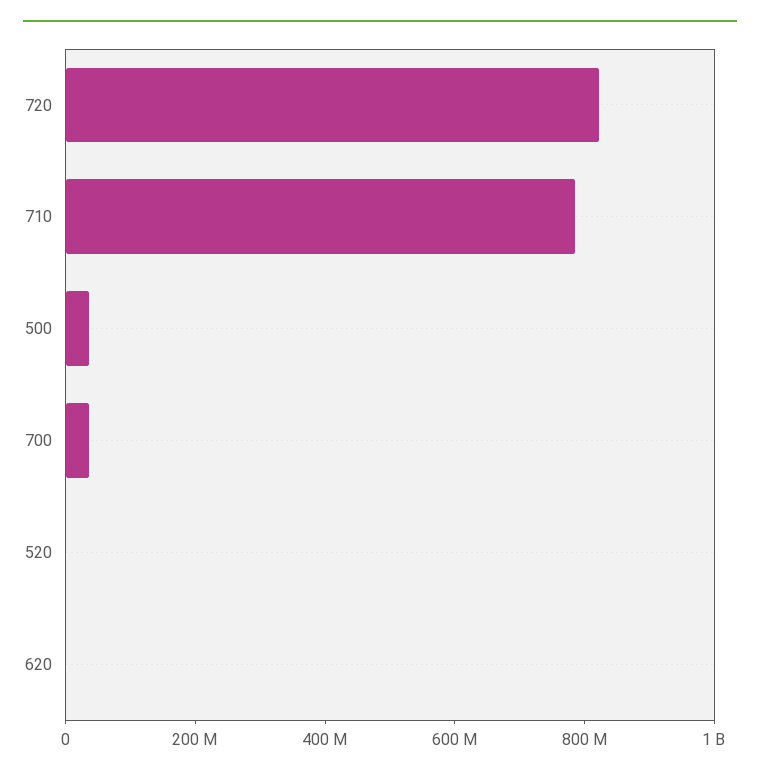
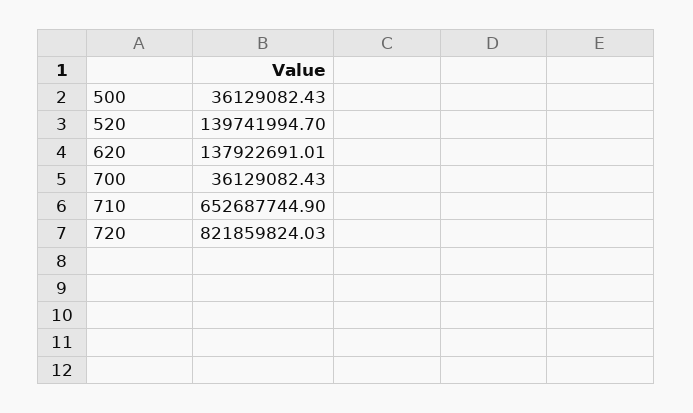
  {
    "720": 821859824.03,
-   "710": 800000000,
+   "710": 652687744.9,
    "500": 36129082.43,
    "700": 36129082.43,
-   "520": 0,
+   "520": 139741994.7,
-   "620": 0
+   "620": 137922691.01
  }

